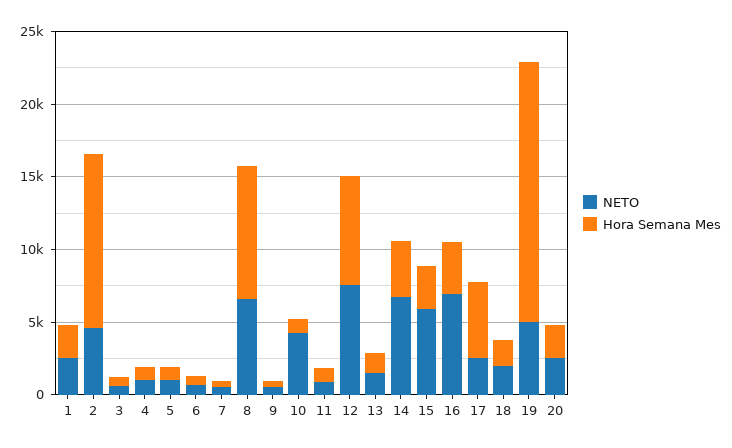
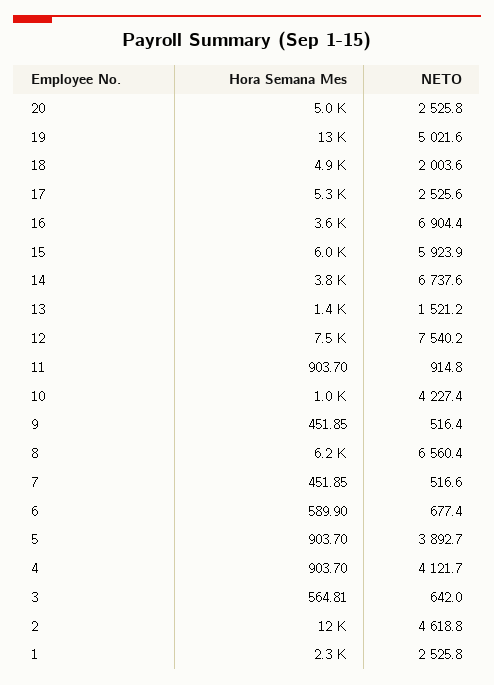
  {
    "NETO": {
      "1": 2525.8,
      "2": 4618.8,
      "3": 642,
-     "4": 1000,
+     "4": 4121.7,
-     "5": 1000,
+     "5": 3892.7,
      "6": 677.4,
      "7": 516.6,
      "8": 6560.4,
      "9": 516.4,
      "10": 4227.4,
      "11": 914.8,
      "12": 7540.2,
      "13": 1521.2,
      "14": 6737.6,
      "15": 5923.9,
      "16": 6904.4,
      "17": 2525.6,
      "18": 2003.6,
      "19": 5021.6,
      "20": 2525.8
    },
    "Hora Semana Mes": {
      "1": 2300,
      "2": 12000,
      "3": 564.81,
      "4": 903.7,
      "5": 903.7,
      "6": 589.9,
      "7": 451.85,
-     "8": 9000,
+     "8": 6200,
      "9": 451.85,
      "10": 1000,
      "11": 903.7,
      "12": 7500,
      "13": 1400,
      "14": 3800,
-     "15": 3000,
+     "15": 6000,
      "16": 3600,
      "17": 5300,
-     "18": 2000,
+     "18": 4900,
-     "19": 18000,
+     "19": 13000,
-     "20": 2000
+     "20": 5000
    }
  }

